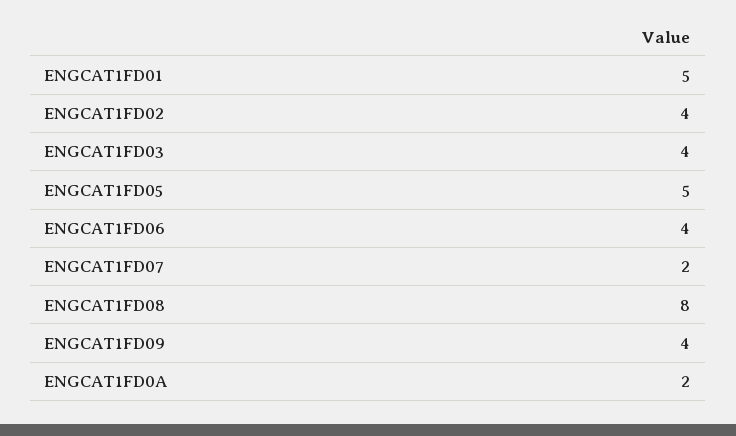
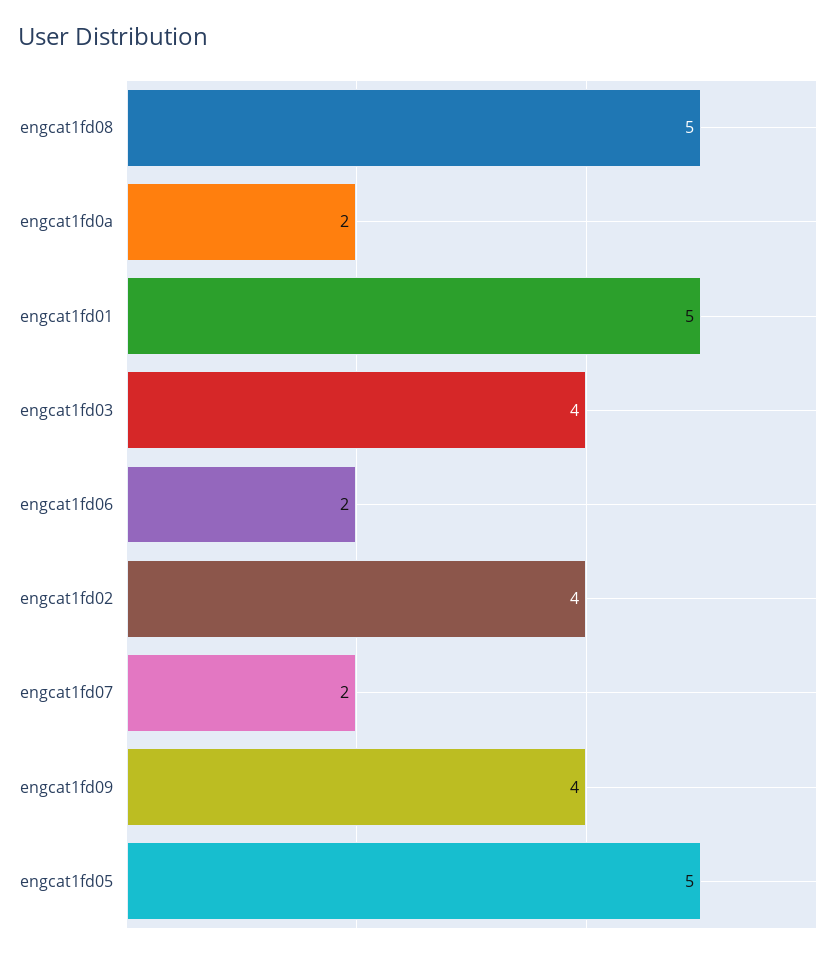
  {
    "ENGCAT1FD01": 5,
    "ENGCAT1FD02": 4,
    "ENGCAT1FD03": 4,
    "ENGCAT1FD05": 5,
-   "ENGCAT1FD06": 4,
+   "ENGCAT1FD06": 2,
    "ENGCAT1FD07": 2,
-   "ENGCAT1FD08": 8,
+   "ENGCAT1FD08": 5,
    "ENGCAT1FD09": 4,
    "ENGCAT1FD0A": 2
  }

